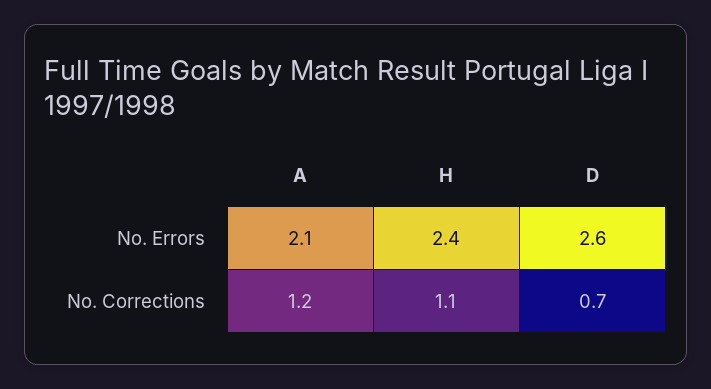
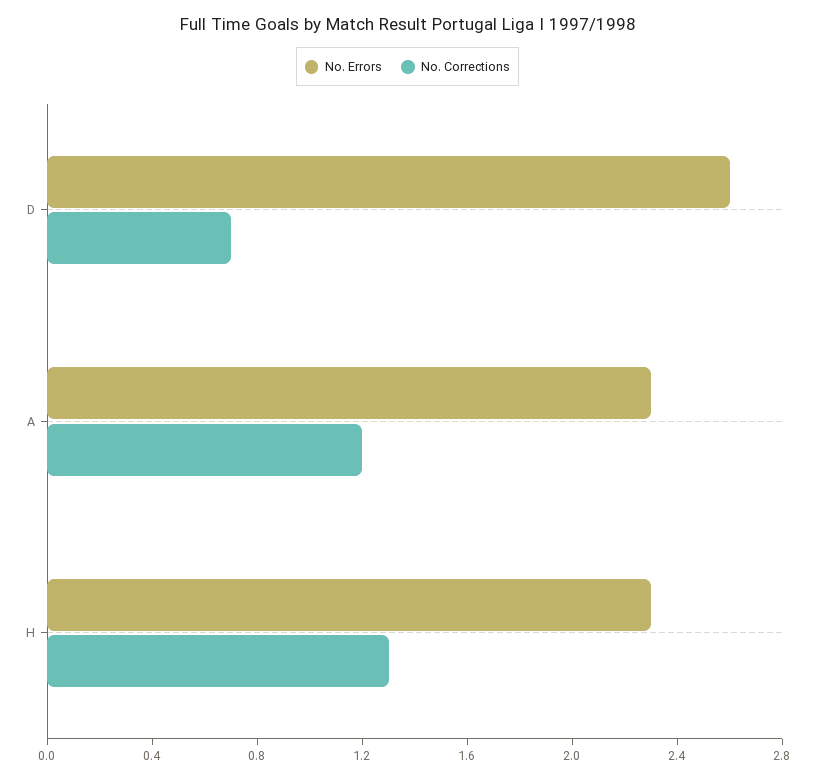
  {
    "No. Errors": {
-     "A": 2.1,
+     "A": 2.3,
-     "H": 2.4,
+     "H": 2.3,
      "D": 2.6
    },
    "No. Corrections": {
      "A": 1.2,
-     "H": 1.1,
+     "H": 1.3,
      "D": 0.7
    }
  }

